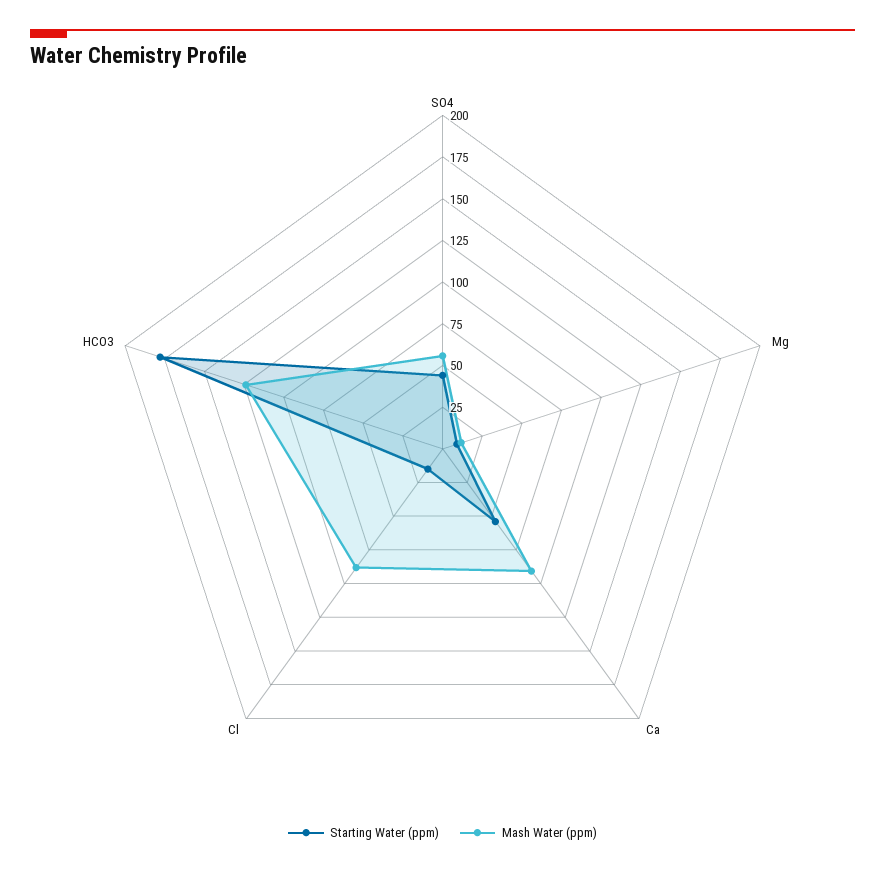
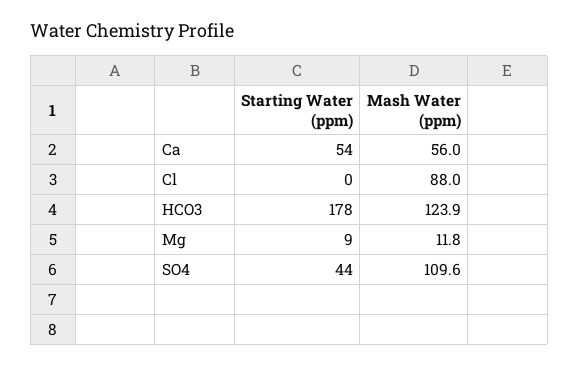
  {
    "Starting Water (ppm)": {
      "SO4": 44,
      "Mg": 9,
      "Ca": 54,
-     "Cl": 15,
+     "Cl": 0,
      "HCO3": 178
    },
    "Mash Water (ppm)": {
-     "SO4": 55,
+     "SO4": 109.6,
      "Mg": 11.8,
-     "Ca": 90,
+     "Ca": 56,
      "Cl": 88,
      "HCO3": 123.9
    }
  }

